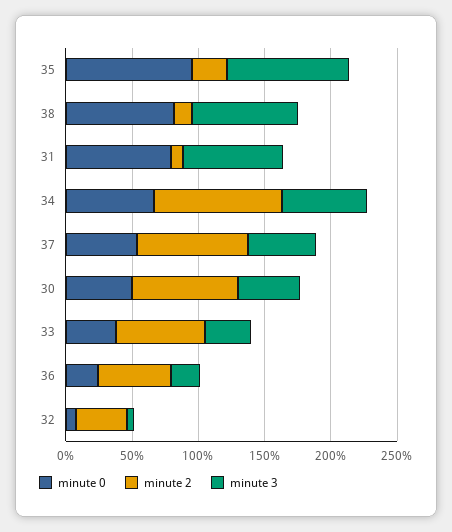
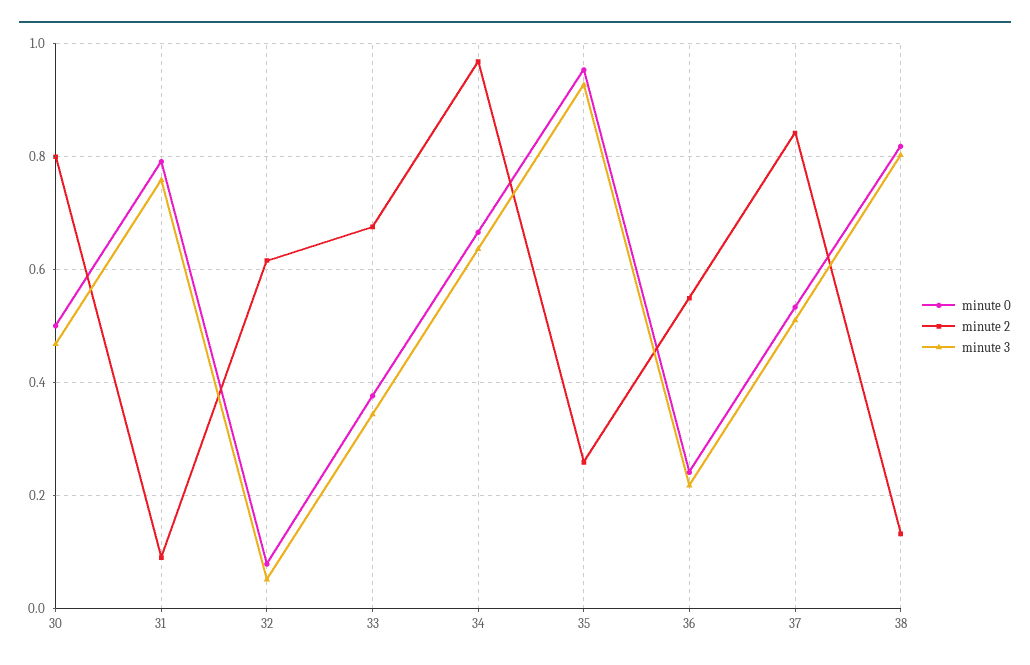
  {
    "minute 0": {
      "35": 0.96,
      "38": 0.82,
      "31": 0.8,
      "34": 0.66,
      "37": 0.54,
      "30": 0.5,
      "33": 0.38,
      "36": 0.24,
      "32": 0.08
    },
    "minute 2": {
      "35": 0.26,
      "38": 0.14,
      "31": 0.1,
      "34": 0.96,
      "37": 0.84,
      "30": 0.8,
      "33": 0.68,
      "36": 0.54,
-     "32": 0.4
+     "32": 0.62
    },
    "minute 3": {
      "35": 0.92,
      "38": 0.8,
      "31": 0.76,
      "34": 0.64,
      "37": 0.52,
      "30": 0.46,
      "33": 0.34,
      "36": 0.22,
      "32": 0.06
    }
  }

